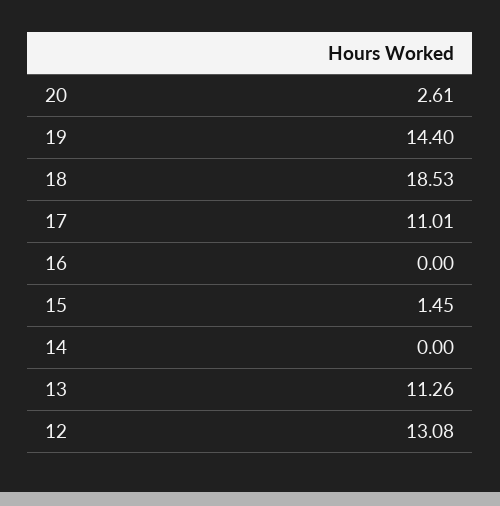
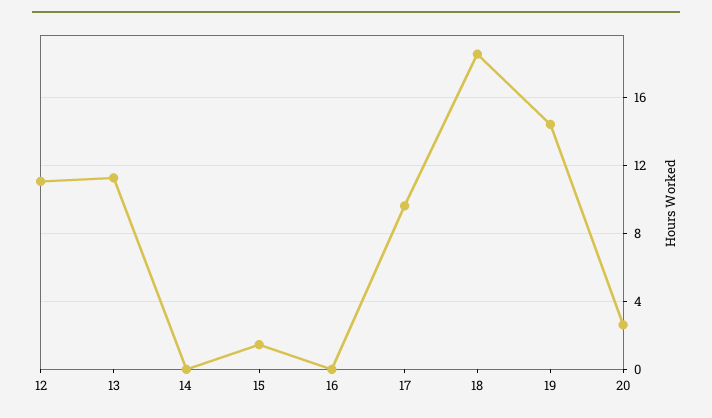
  {
    "20": 2.61,
    "19": 14.4,
    "18": 18.53,
-   "17": 11.01,
+   "17": 9.5,
    "16": 0,
    "15": 1.45,
    "14": 0,
    "13": 11.26,
-   "12": 13.08
+   "12": 11
  }

